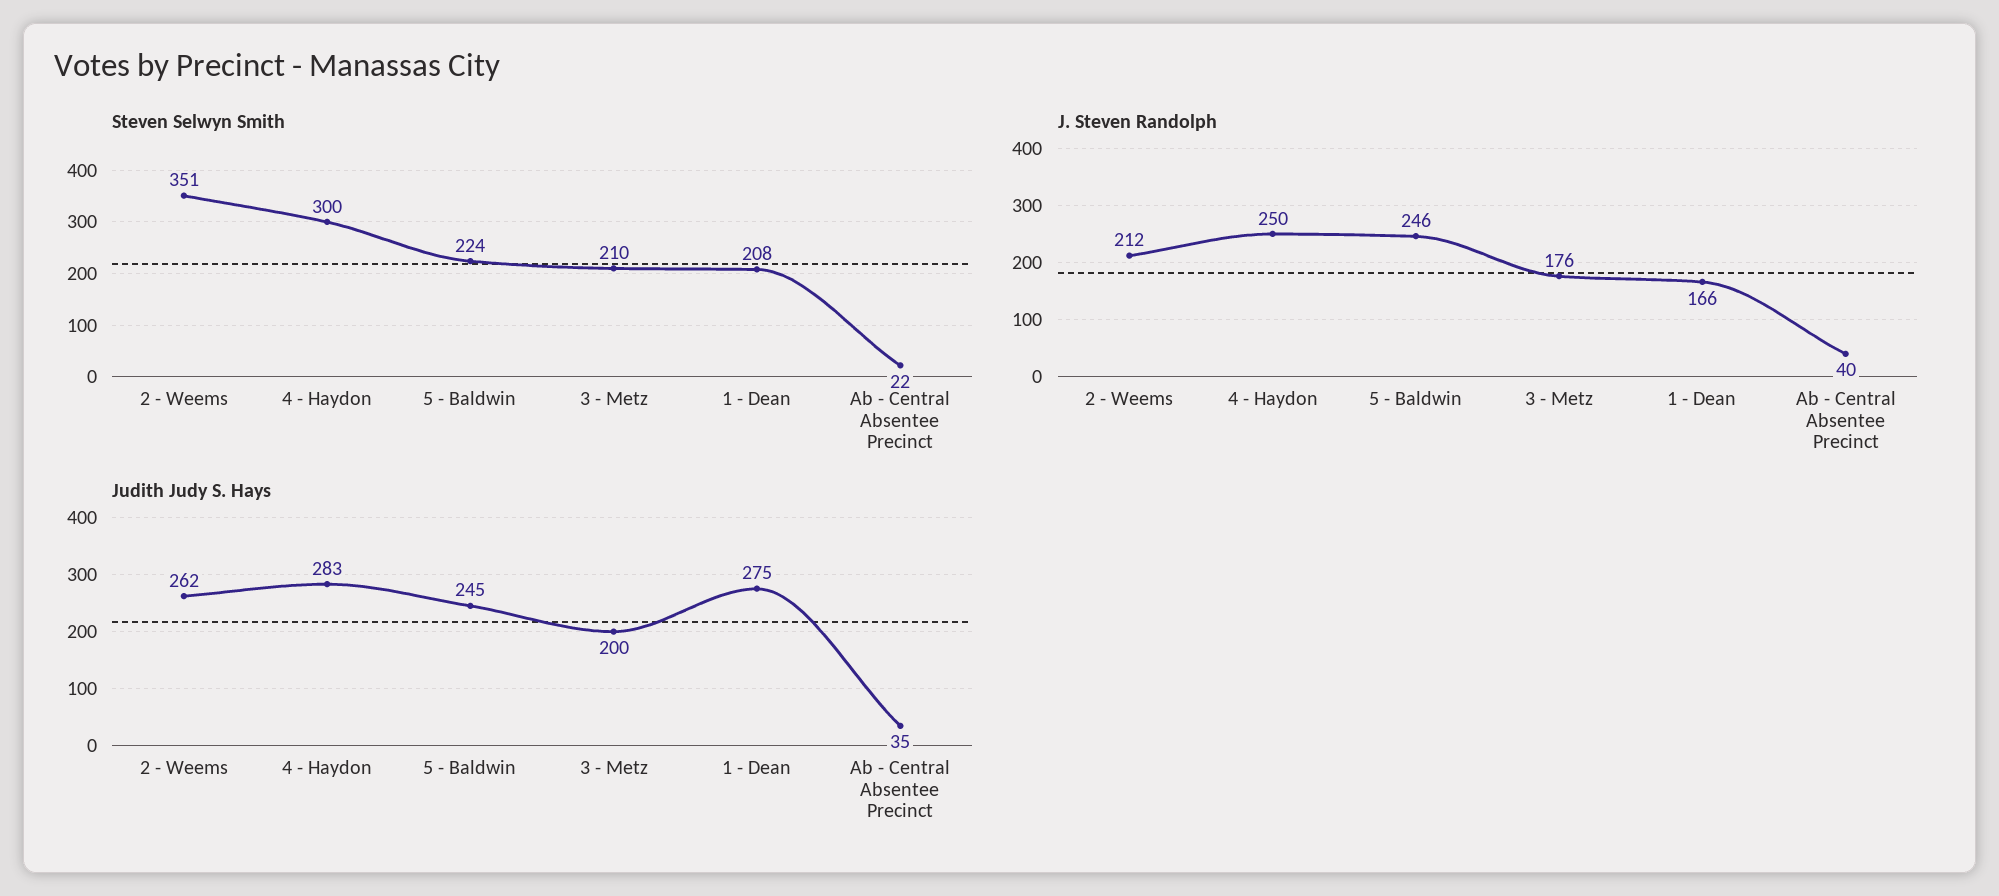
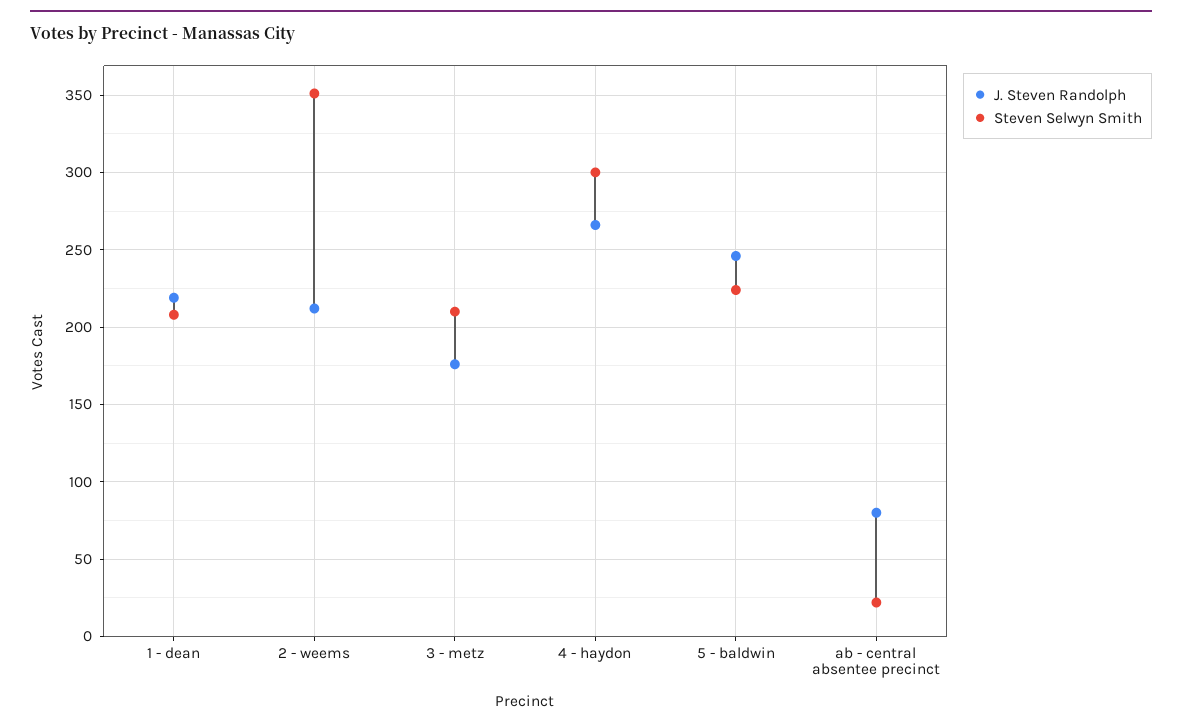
  {
    "Steven Selwyn Smith": {
      "2 - Weems": 351,
      "4 - Haydon": 300,
      "5 - Baldwin": 224,
      "3 - Metz": 210,
      "1 - Dean": 208,
      "Ab - Central Absentee Precinct": 22
    },
    "J. Steven Randolph": {
      "2 - Weems": 212,
-     "4 - Haydon": 250,
+     "4 - Haydon": 265,
      "5 - Baldwin": 246,
      "3 - Metz": 176,
-     "1 - Dean": 166,
+     "1 - Dean": 220,
-     "Ab - Central Absentee Precinct": 40
+     "Ab - Central Absentee Precinct": 80
-   },
+   }
-   "Judith Judy S. Hays": {
-     "2 - Weems": 262,
-     "4 - Haydon": 283,
-     "5 - Baldwin": 245,
-     "3 - Metz": 200,
-     "1 - Dean": 275,
-     "Ab - Central Absentee Precinct": 35
-   }
  }

